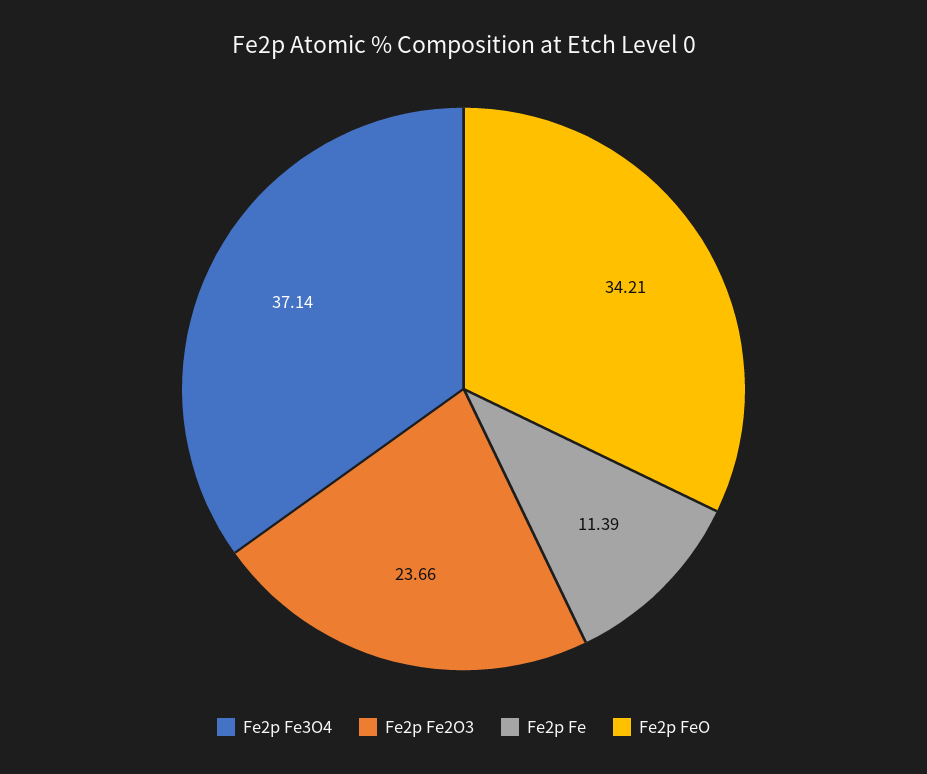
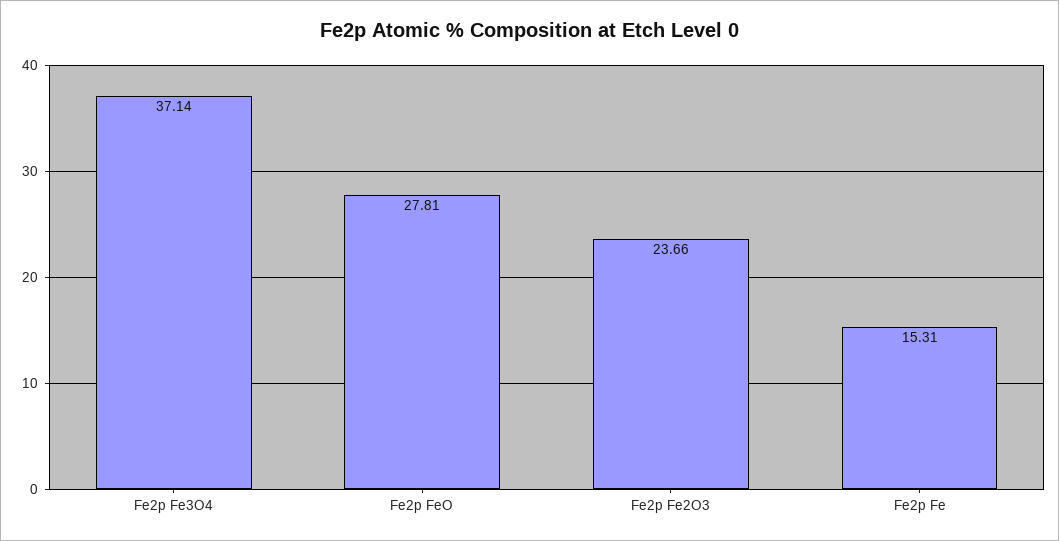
  {
    "Fe2p Fe3O4": 37.14,
    "Fe2p Fe2O3": 23.66,
-   "Fe2p Fe": 11.39,
+   "Fe2p Fe": 15.31,
-   "Fe2p FeO": 34.21
+   "Fe2p FeO": 27.81
  }

